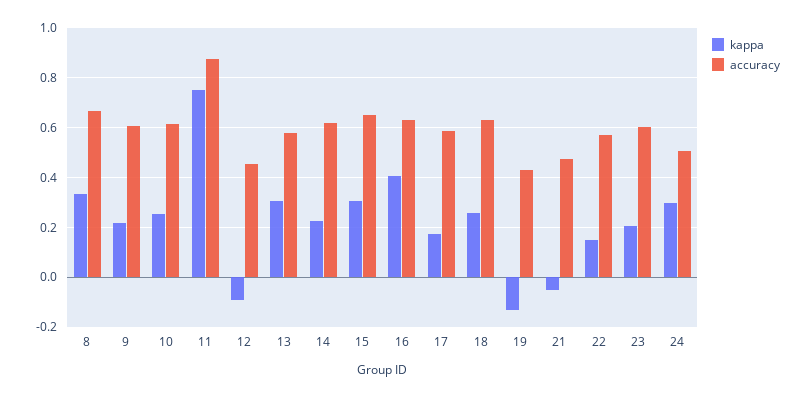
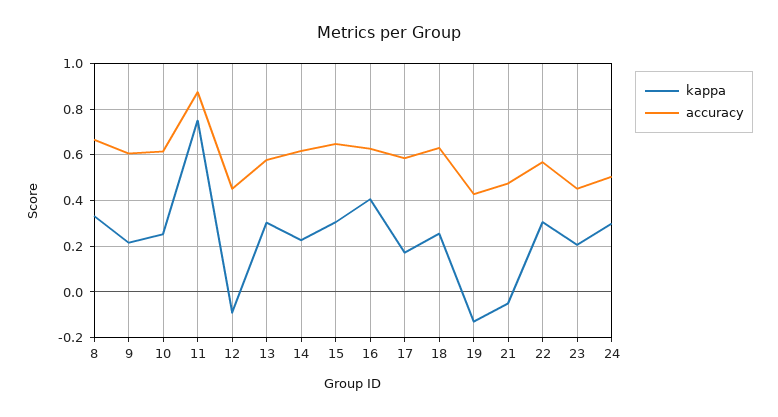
  {
    "kappa": {
      "8": 0.325,
      "9": 0.225,
      "10": 0.25,
      "11": 0.75,
      "12": -0.1,
      "13": 0.3,
      "14": 0.225,
      "15": 0.3,
      "16": 0.4,
      "17": 0.175,
      "18": 0.25,
      "19": -0.125,
      "21": -0.05,
-     "22": 0.15,
+     "22": 0.3,
      "23": 0.2,
      "24": 0.3
    },
    "accuracy": {
      "8": 0.675,
      "9": 0.6,
      "10": 0.625,
      "11": 0.875,
      "12": 0.45,
      "13": 0.575,
      "14": 0.625,
      "15": 0.65,
      "16": 0.625,
      "17": 0.575,
      "18": 0.625,
      "19": 0.425,
      "21": 0.475,
      "22": 0.575,
-     "23": 0.6,
+     "23": 0.45,
      "24": 0.5
    }
  }

